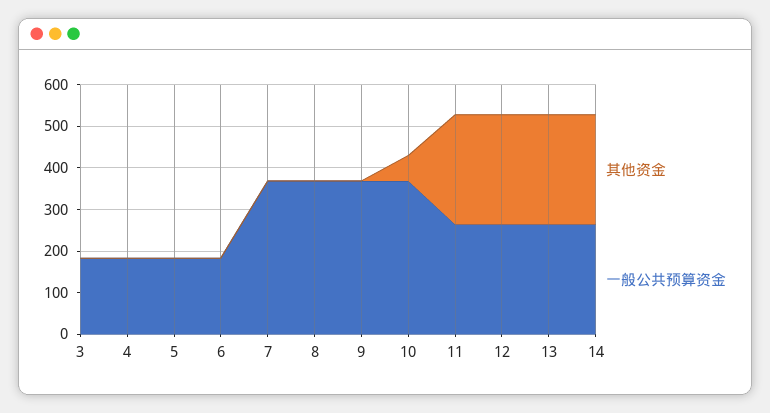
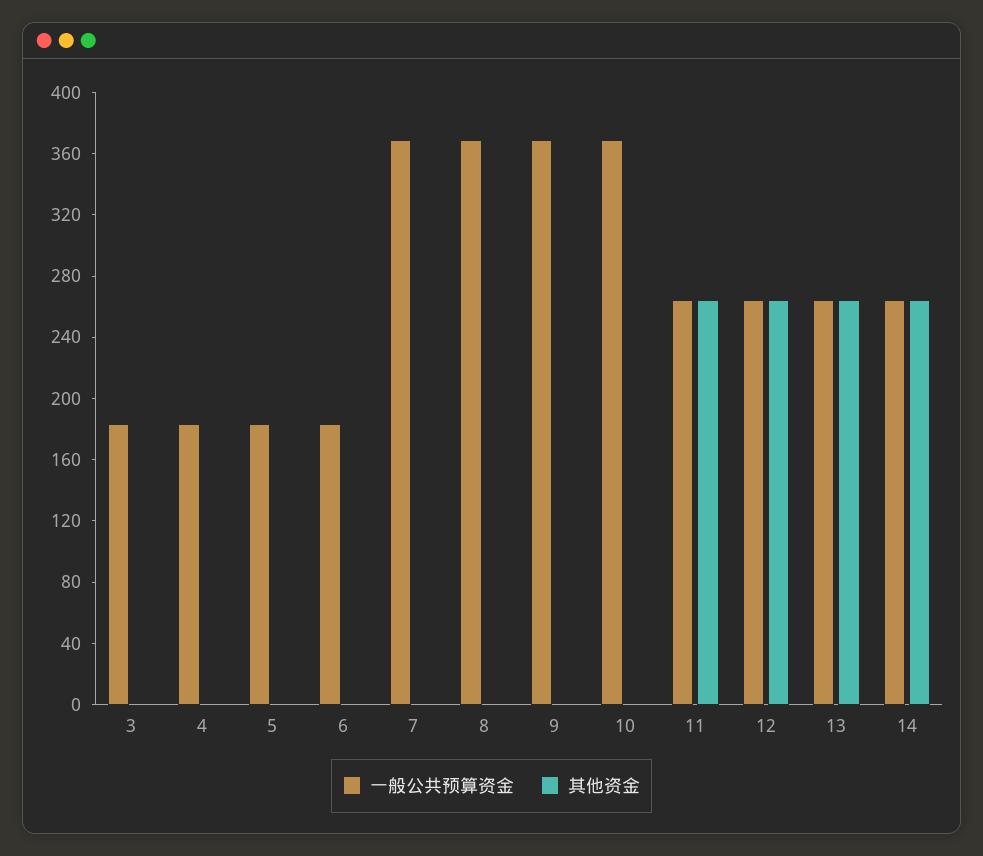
  {
    "其他资金": {
      "3": 0,
      "4": 0,
      "5": 0,
      "6": 0,
      "7": 0,
      "8": 0,
      "9": 0,
-     "10": 60,
+     "10": 0,
      "11": 260,
      "12": 260,
      "13": 260,
      "14": 260
    },
    "一般公共预算资金": {
      "3": 180,
      "4": 180,
      "5": 180,
      "6": 180,
      "7": 370,
      "8": 370,
      "9": 370,
      "10": 370,
      "11": 260,
      "12": 260,
      "13": 260,
      "14": 260
    }
  }

